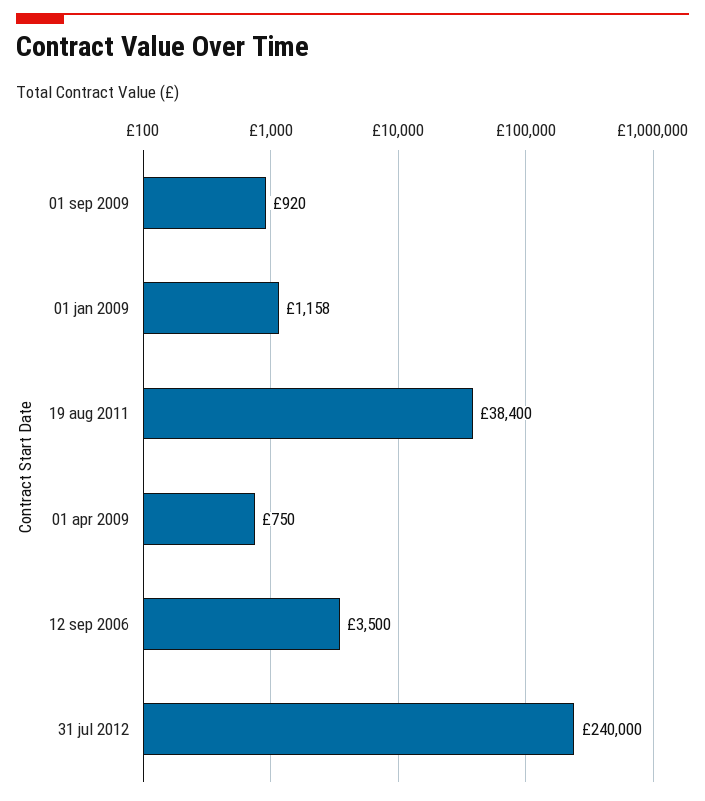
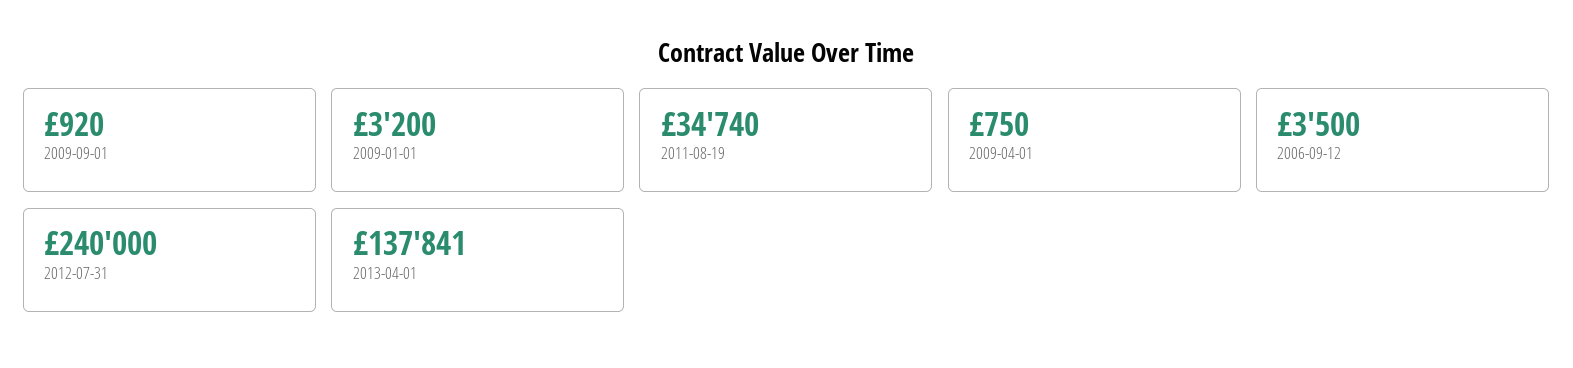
  {
    "01 sep 2009": 920,
-   "01 jan 2009": 1158,
+   "01 jan 2009": 3200,
-   "19 aug 2011": 38400,
+   "19 aug 2011": 34740,
    "01 apr 2009": 750,
    "12 sep 2006": 3500,
-   "31 jul 2012": 240000
+   "31 jul 2012": 240000,
+   "2013-04-01": 137841
  }

